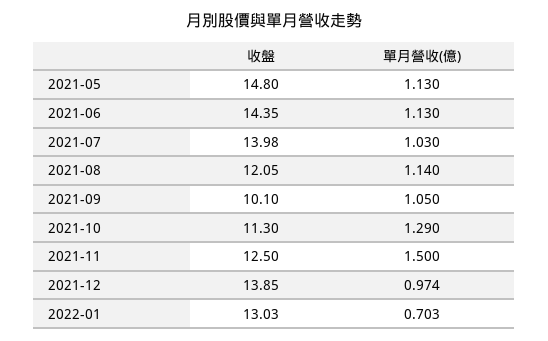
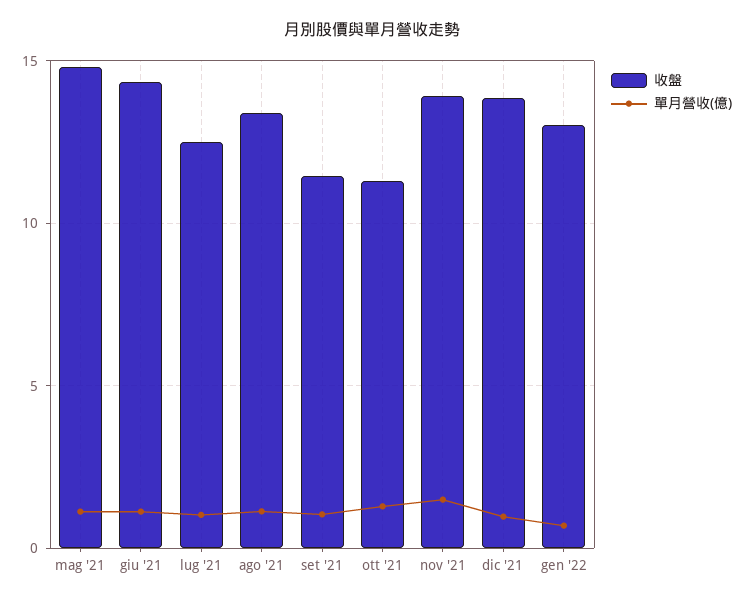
  {
    "收盤": {
      "2021-05": 14.8,
      "2021-06": 14.35,
-     "2021-07": 13.98,
+     "2021-07": 12.5,
-     "2021-08": 12.05,
+     "2021-08": 13.5,
-     "2021-09": 10.1,
+     "2021-09": 11.5,
      "2021-10": 11.3,
-     "2021-11": 12.5,
+     "2021-11": 14,
      "2021-12": 13.85,
      "2022-01": 13.03
    },
    "單月營收(億)": {
      "2021-05": 1.13,
      "2021-06": 1.13,
      "2021-07": 1.03,
      "2021-08": 1.14,
      "2021-09": 1.05,
      "2021-10": 1.29,
      "2021-11": 1.5,
      "2021-12": 0.974,
      "2022-01": 0.703
    }
  }

